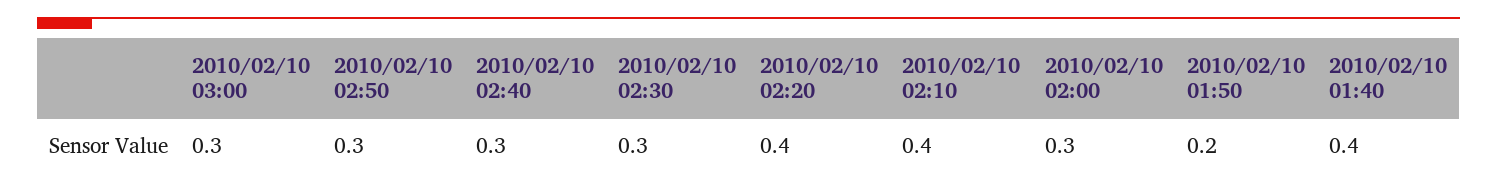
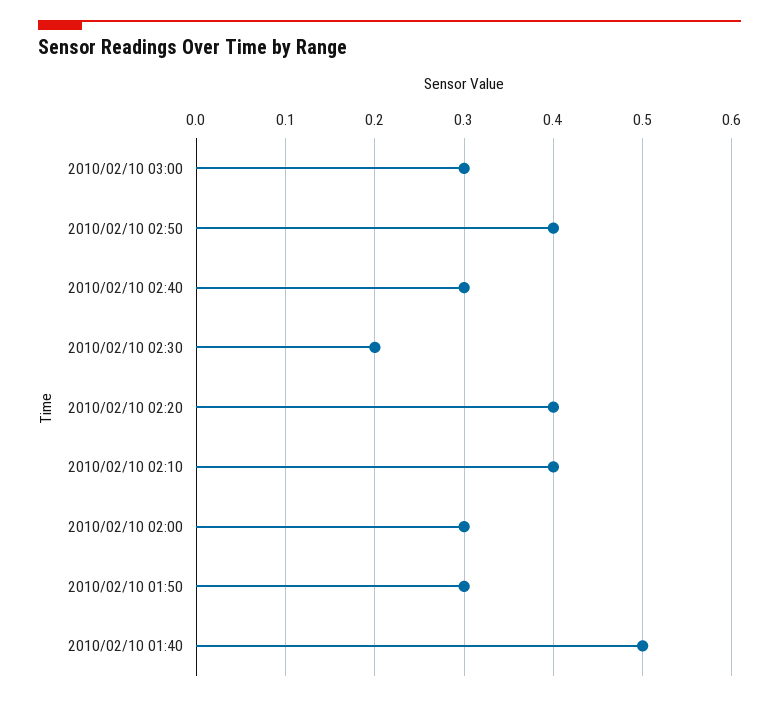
  {
    "2010/02/10 03:00": 0.3,
-   "2010/02/10 02:50": 0.3,
+   "2010/02/10 02:50": 0.4,
    "2010/02/10 02:40": 0.3,
-   "2010/02/10 02:30": 0.3,
+   "2010/02/10 02:30": 0.2,
    "2010/02/10 02:20": 0.4,
    "2010/02/10 02:10": 0.4,
    "2010/02/10 02:00": 0.3,
-   "2010/02/10 01:50": 0.2,
+   "2010/02/10 01:50": 0.3,
-   "2010/02/10 01:40": 0.4
+   "2010/02/10 01:40": 0.5
  }

